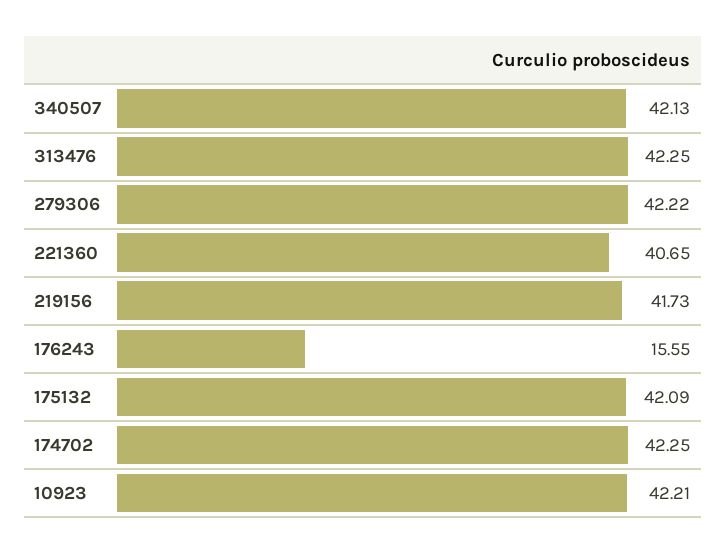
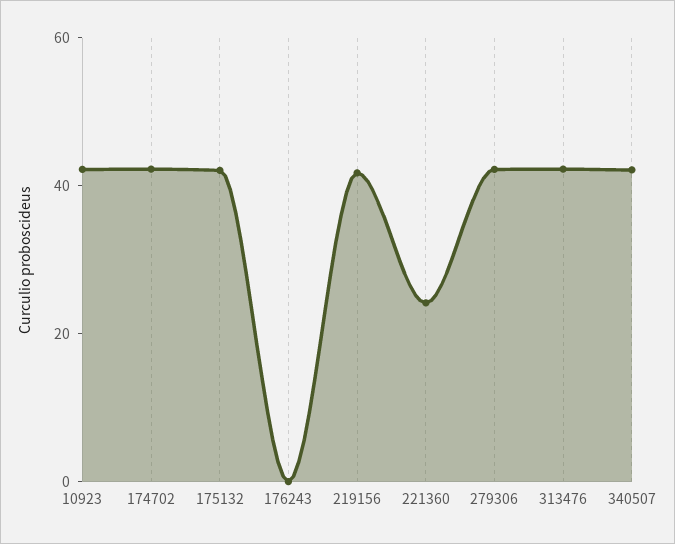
  {
    "340507": 42.13,
    "313476": 42.25,
    "279306": 42.22,
-   "221360": 40.65,
+   "221360": 25,
    "219156": 41.73,
-   "176243": 15.55,
+   "176243": 0,
    "175132": 42.09,
    "174702": 42.25,
    "10923": 42.21
  }

